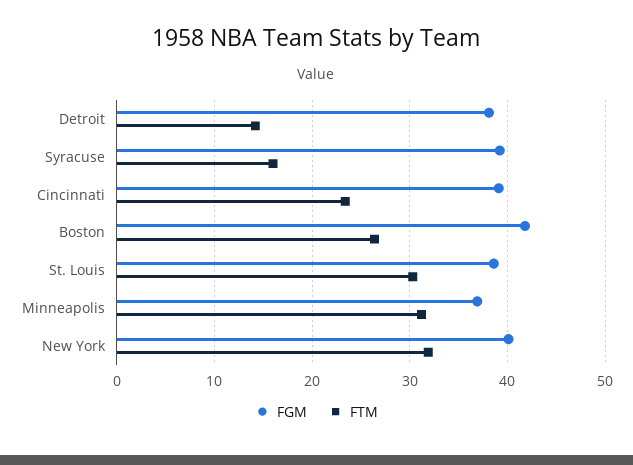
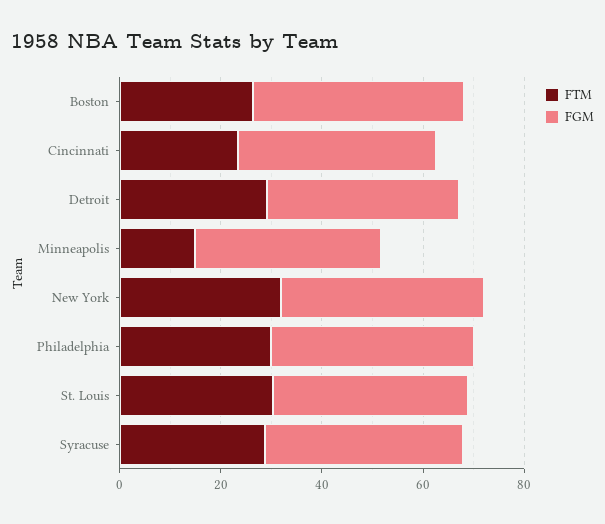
  {
    "FGM": {
      "Detroit": 38,
      "Syracuse": 39,
      "Cincinnati": 39,
      "Boston": 42,
      "St. Louis": 39,
      "Minneapolis": 37,
-     "New York": 40
+     "New York": 40,
+     "Philadelphia": 40
    },
    "FTM": {
-     "Detroit": 14,
+     "Detroit": 30,
-     "Syracuse": 16,
+     "Syracuse": 30,
      "Cincinnati": 23,
      "Boston": 26,
      "St. Louis": 30,
-     "Minneapolis": 31,
+     "Minneapolis": 15,
-     "New York": 32
+     "New York": 32,
+     "Philadelphia": 30
    }
  }

